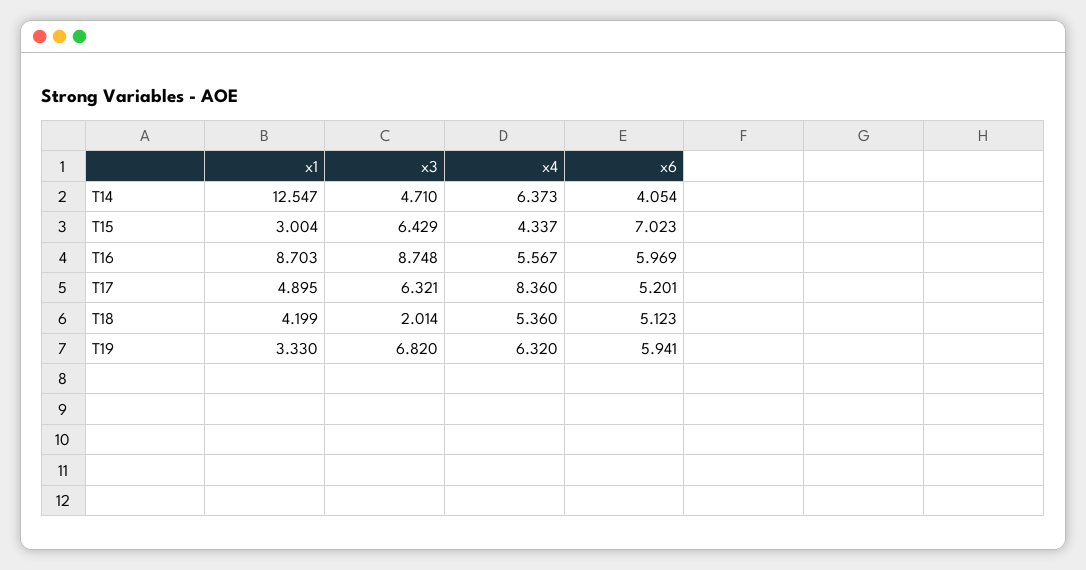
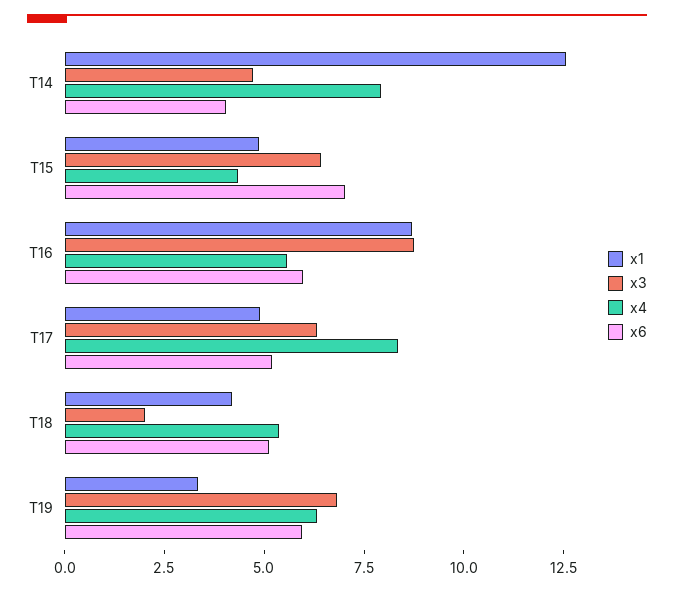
  {
    "x1": {
      "T14": 12.547,
-     "T15": 3.004,
+     "T15": 5,
      "T16": 8.703,
      "T17": 4.895,
      "T18": 4.199,
      "T19": 3.33
    },
    "x3": {
      "T14": 4.71,
      "T15": 6.429,
      "T16": 8.748,
      "T17": 6.321,
      "T18": 2.014,
      "T19": 6.82
    },
    "x4": {
-     "T14": 6.373,
+     "T14": 8,
      "T15": 4.337,
      "T16": 5.567,
      "T17": 8.36,
      "T18": 5.36,
      "T19": 6.32
    },
    "x6": {
      "T14": 4.054,
      "T15": 7.023,
      "T16": 5.969,
      "T17": 5.201,
      "T18": 5.123,
      "T19": 5.941
    }
  }

